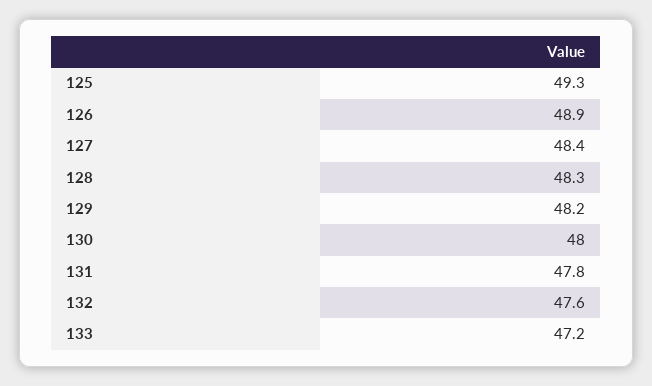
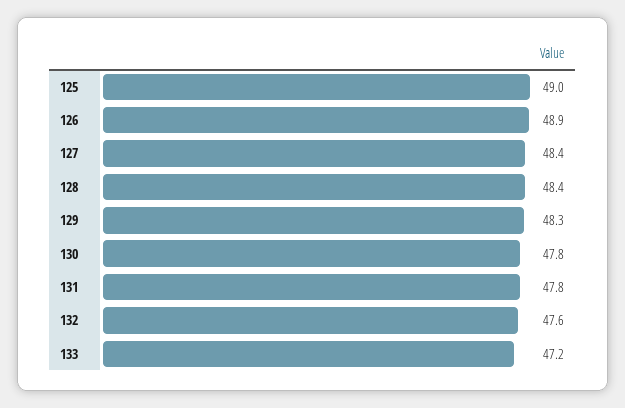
  {
-   "125": 49.3,
+   "125": 49,
    "126": 48.9,
    "127": 48.4,
-   "128": 48.3,
+   "128": 48.4,
-   "129": 48.2,
+   "129": 48.3,
-   "130": 48,
+   "130": 47.8,
    "131": 47.8,
    "132": 47.6,
    "133": 47.2
  }

